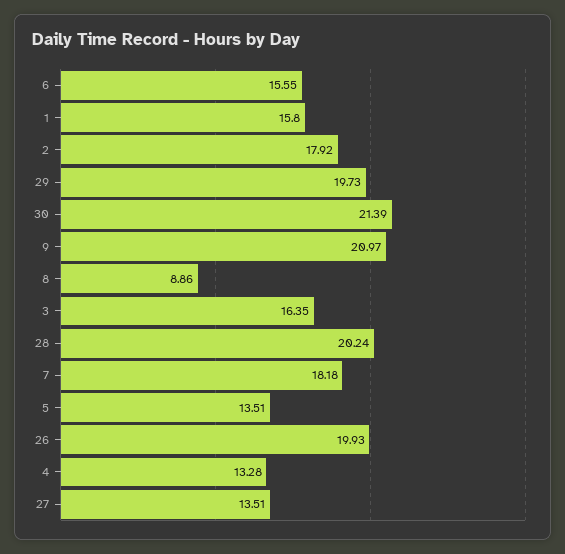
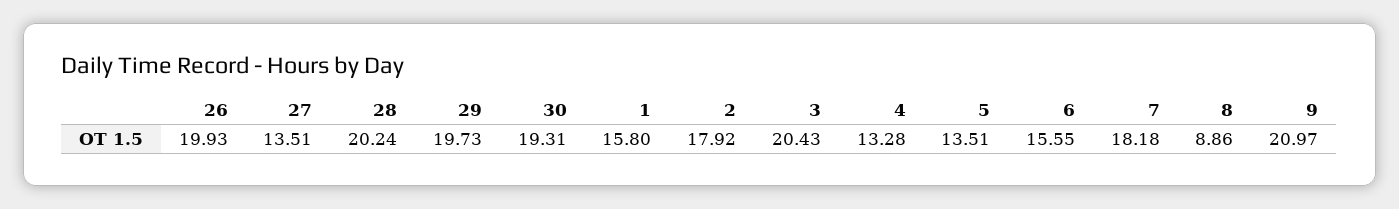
  {
    "6": 15.55,
    "1": 15.8,
    "2": 17.92,
    "29": 19.73,
-   "30": 21.39,
+   "30": 19.31,
    "9": 20.97,
    "8": 8.86,
-   "3": 16.35,
+   "3": 20.43,
    "28": 20.24,
    "7": 18.18,
    "5": 13.51,
    "26": 19.93,
    "4": 13.28,
    "27": 13.51
  }

